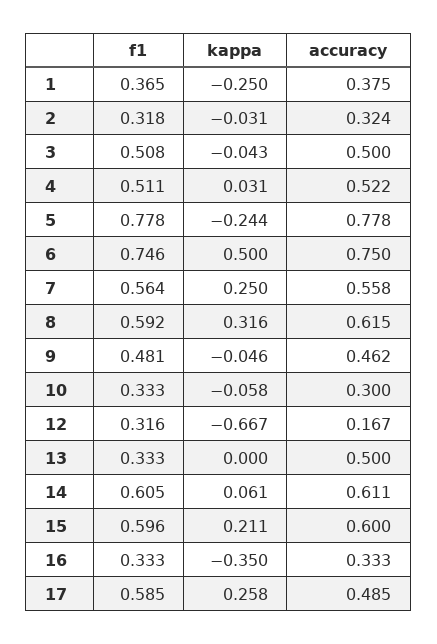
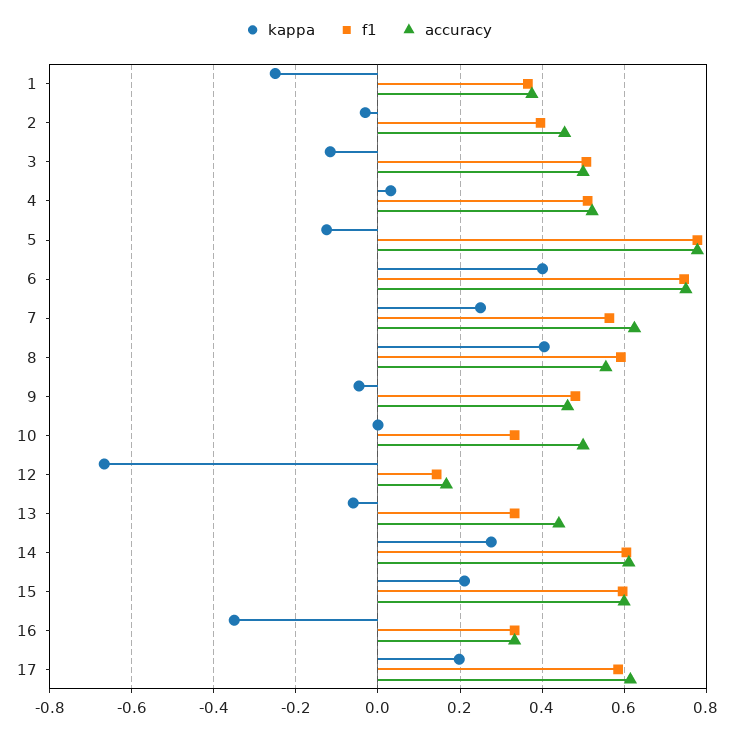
  {
    "f1": {
      "1": 0.365,
-     "2": 0.318,
+     "2": 0.4,
      "3": 0.508,
      "4": 0.511,
      "5": 0.778,
      "6": 0.746,
      "7": 0.564,
      "8": 0.592,
      "9": 0.481,
      "10": 0.333,
-     "12": 0.316,
+     "12": 0.14,
      "13": 0.333,
      "14": 0.605,
      "15": 0.596,
      "16": 0.333,
      "17": 0.585
    },
    "kappa": {
      "1": -0.25,
      "2": -0.031,
-     "3": -0.043,
+     "3": -0.12,
      "4": 0.031,
-     "5": -0.244,
+     "5": -0.12,
-     "6": 0.5,
+     "6": 0.4,
      "7": 0.25,
-     "8": 0.316,
+     "8": 0.4,
      "9": -0.046,
-     "10": -0.058,
+     "10": 0,
      "12": -0.667,
-     "13": 0,
+     "13": -0.06,
-     "14": 0.061,
+     "14": 0.28,
      "15": 0.211,
      "16": -0.35,
-     "17": 0.258
+     "17": 0.2
    },
    "accuracy": {
      "1": 0.375,
-     "2": 0.324,
+     "2": 0.46,
      "3": 0.5,
      "4": 0.522,
      "5": 0.778,
      "6": 0.75,
-     "7": 0.558,
+     "7": 0.62,
-     "8": 0.615,
+     "8": 0.56,
      "9": 0.462,
-     "10": 0.3,
+     "10": 0.5,
      "12": 0.167,
-     "13": 0.5,
+     "13": 0.44,
      "14": 0.611,
      "15": 0.6,
      "16": 0.333,
-     "17": 0.485
+     "17": 0.62
    }
  }

